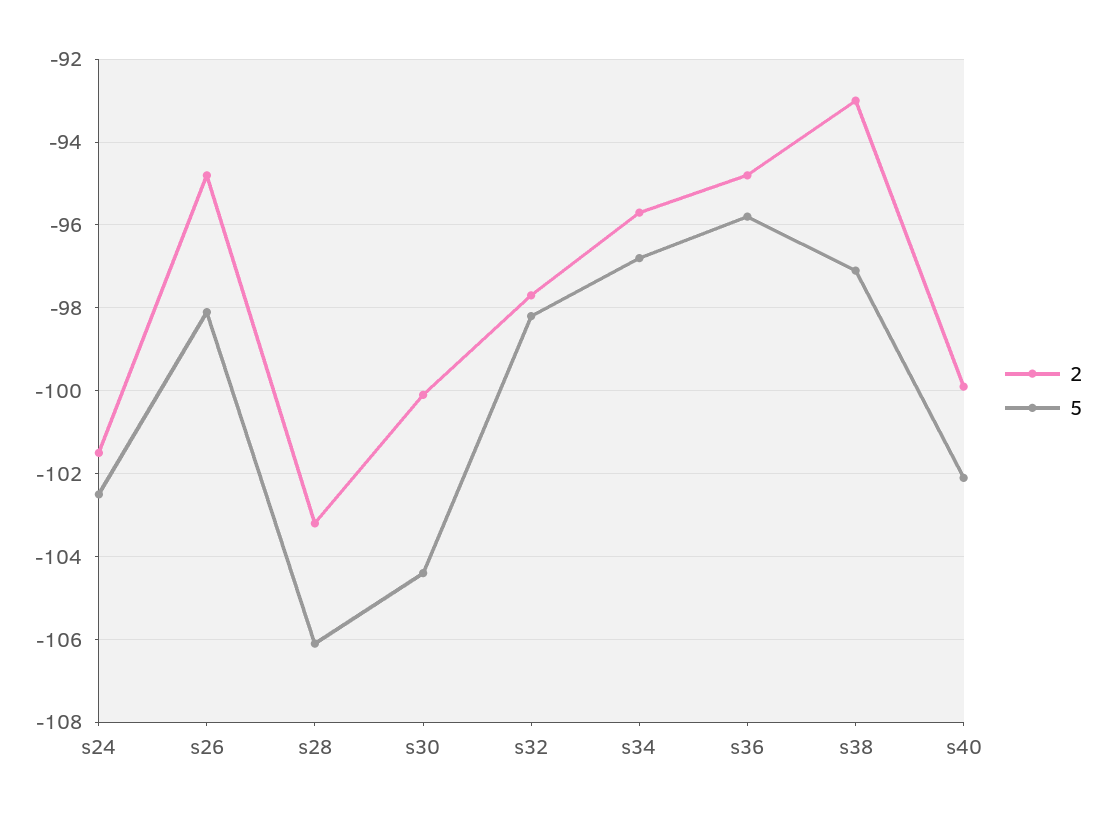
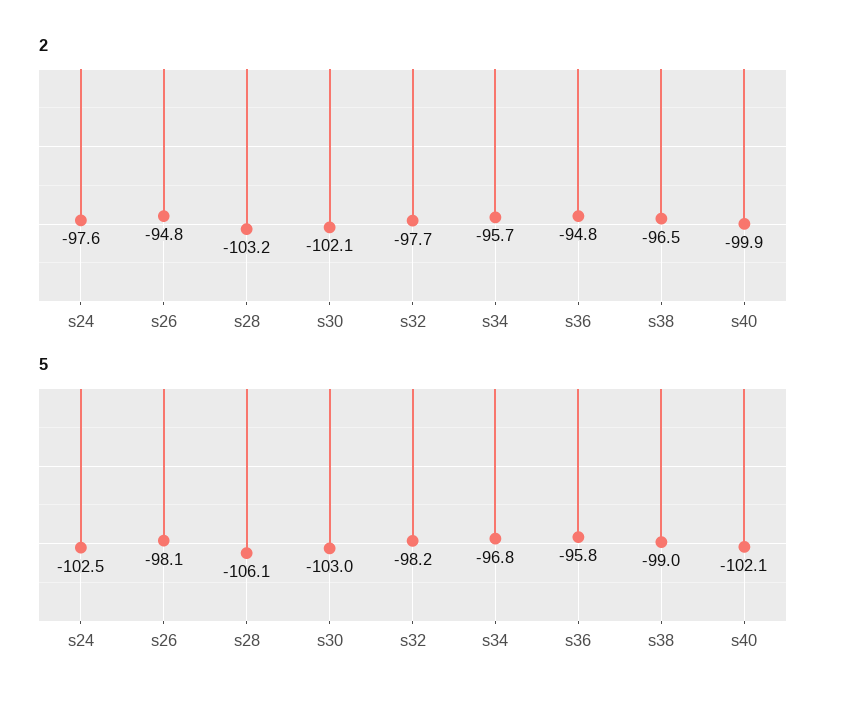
  {
    "2": {
-     "s24": -101.5,
+     "s24": -97.6,
      "s26": -94.8,
      "s28": -103.2,
-     "s30": -100,
+     "s30": -102.1,
      "s32": -97.7,
      "s34": -95.7,
      "s36": -94.8,
-     "s38": -93,
+     "s38": -96.5,
      "s40": -99.9
    },
    "5": {
      "s24": -102.5,
      "s26": -98.1,
      "s28": -106.1,
-     "s30": -104.5,
+     "s30": -103,
      "s32": -98.2,
      "s34": -96.8,
      "s36": -95.8,
-     "s38": -97,
+     "s38": -99,
      "s40": -102.1
    }
  }

